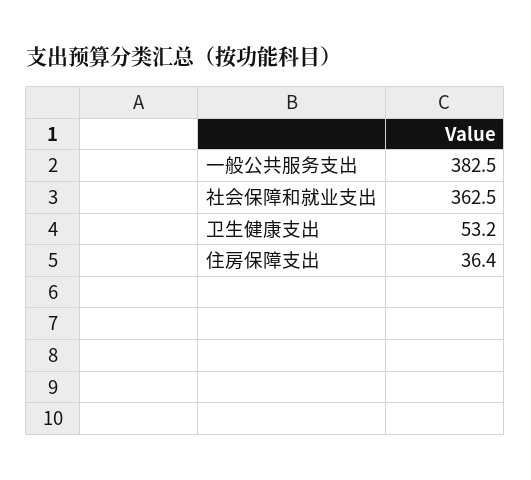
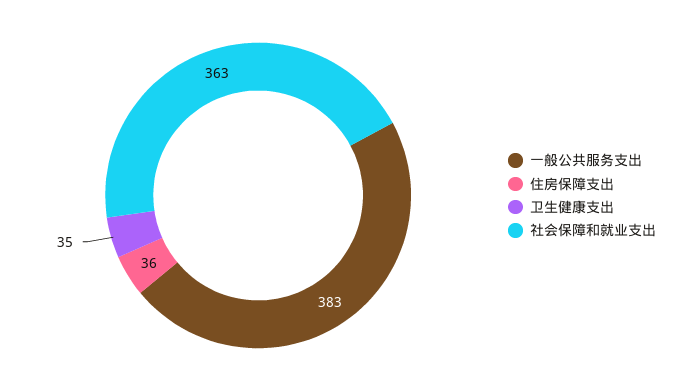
  {
    "一般公共服务支出": 382.5,
    "社会保障和就业支出": 362.5,
-   "卫生健康支出": 53.2,
+   "卫生健康支出": 35,
    "住房保障支出": 36.4
  }

